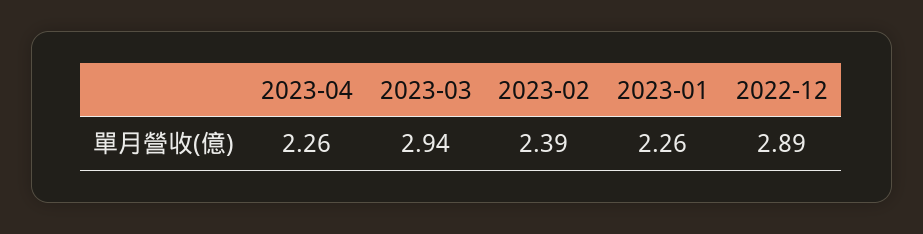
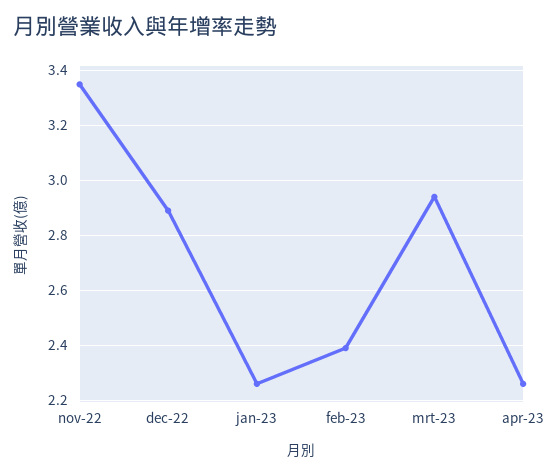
  {
    "2023-04": 2.26,
    "2023-03": 2.94,
    "2023-02": 2.39,
    "2023-01": 2.26,
-   "2022-12": 2.89
+   "2022-12": 2.89,
+   "nov-22": 3.35
  }

